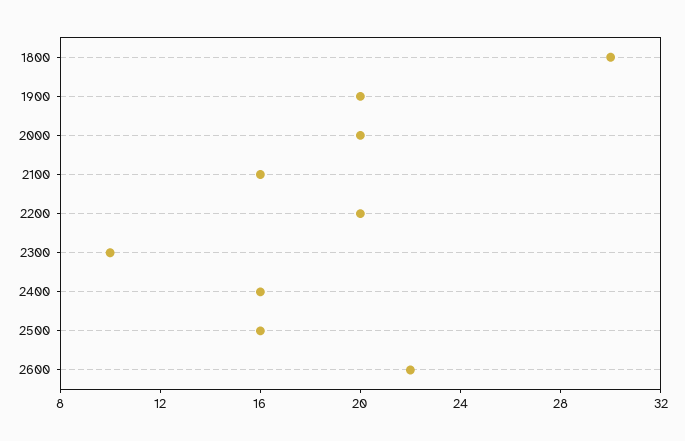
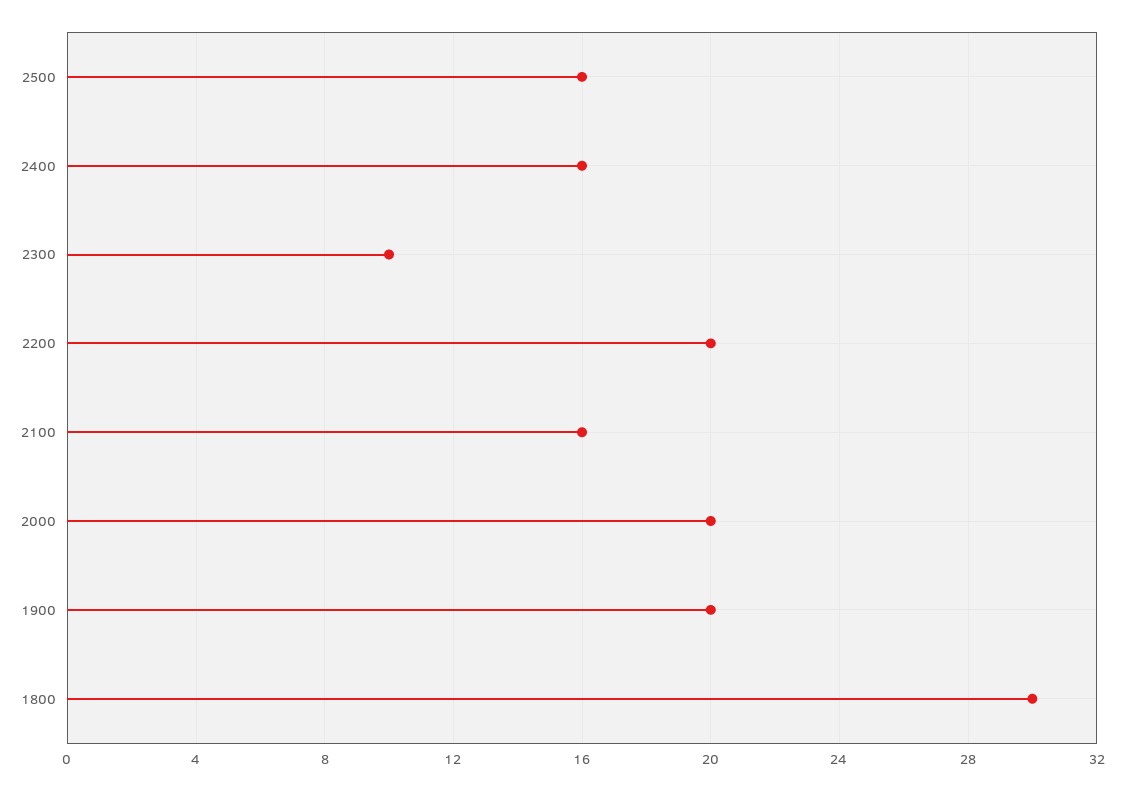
  {
    "1800": 30,
    "1900": 20,
    "2000": 20,
    "2100": 16,
    "2200": 20,
    "2300": 10,
    "2400": 16,
-   "2500": 16,
+   "2500": 16
-   "2600": 22
  }

